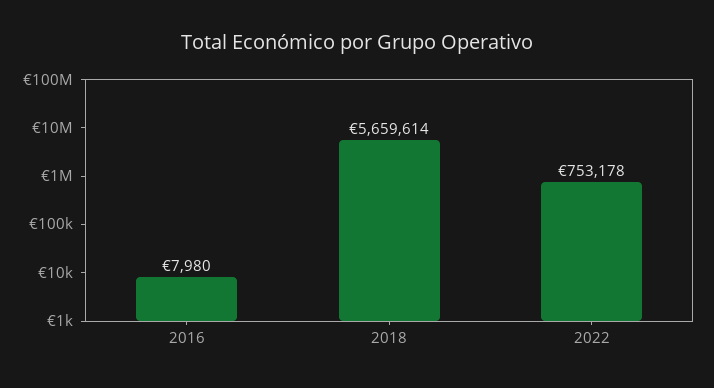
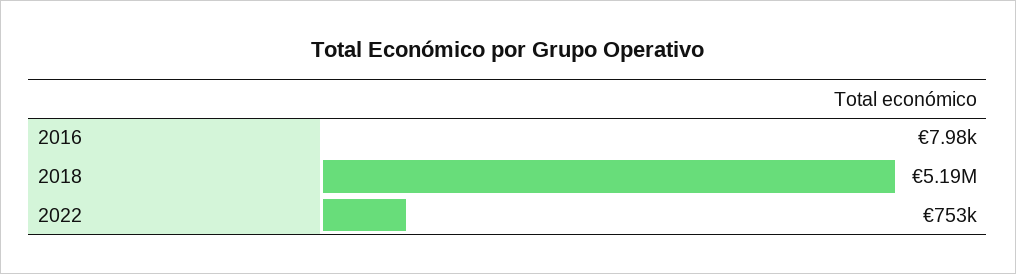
  {
    "2016": 7980,
-   "2018": 5659614,
+   "2018": 5190000,
    "2022": 753178
  }

